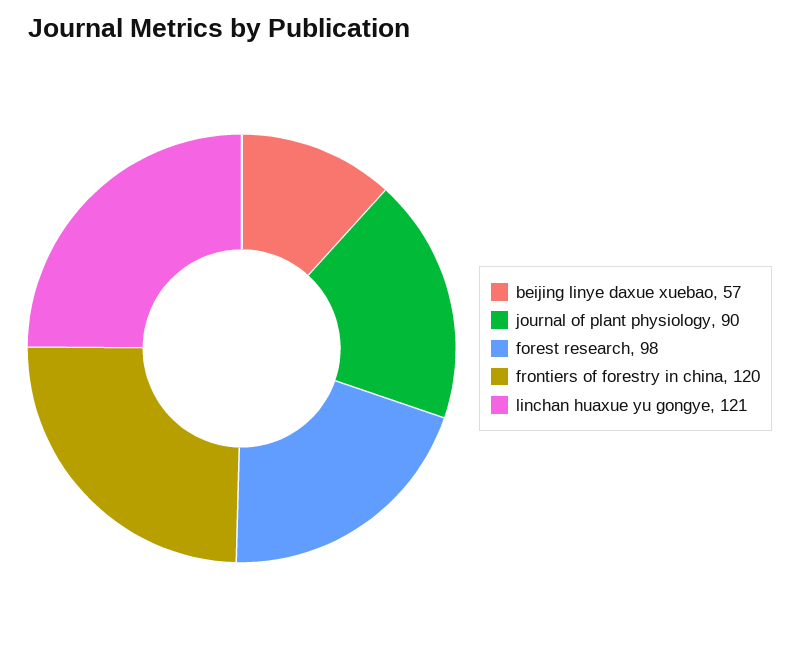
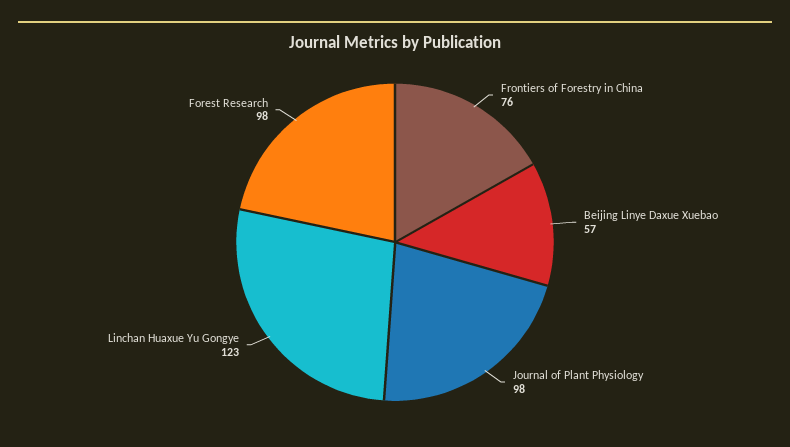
  {
    "beijing linye daxue xuebao": 57,
-   "journal of plant physiology": 90,
+   "journal of plant physiology": 98,
    "forest research": 98,
-   "frontiers of forestry in china": 120,
+   "frontiers of forestry in china": 76,
-   "linchan huaxue yu gongye": 121
+   "linchan huaxue yu gongye": 123
  }

